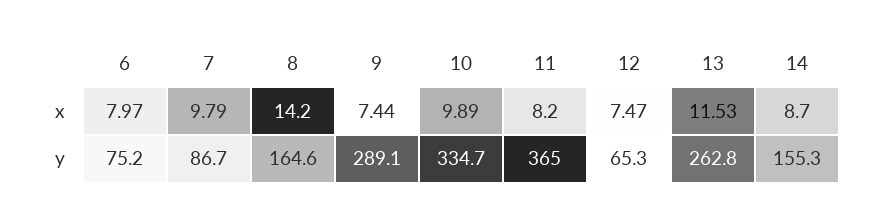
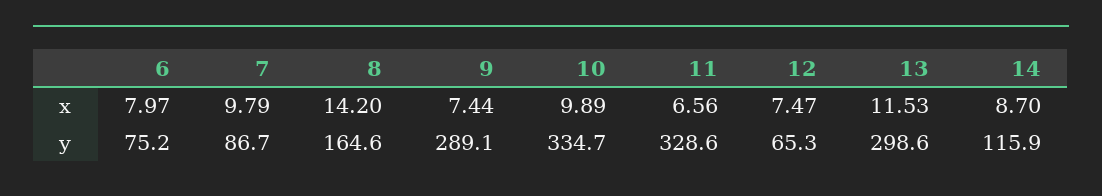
  {
    "6": {
      "x": 7.97,
      "y": 75.2
    },
    "7": {
      "x": 9.79,
      "y": 86.7
    },
    "8": {
      "x": 14.2,
      "y": 164.6
    },
    "9": {
      "x": 7.44,
      "y": 289.1
    },
    "10": {
      "x": 9.89,
      "y": 334.7
    },
    "11": {
-     "x": 8.2,
+     "x": 6.56,
-     "y": 365
+     "y": 328.6
    },
    "12": {
      "x": 7.47,
      "y": 65.3
    },
    "13": {
      "x": 11.53,
-     "y": 262.8
+     "y": 298.6
    },
    "14": {
      "x": 8.7,
-     "y": 155.3
+     "y": 115.9
    }
  }

